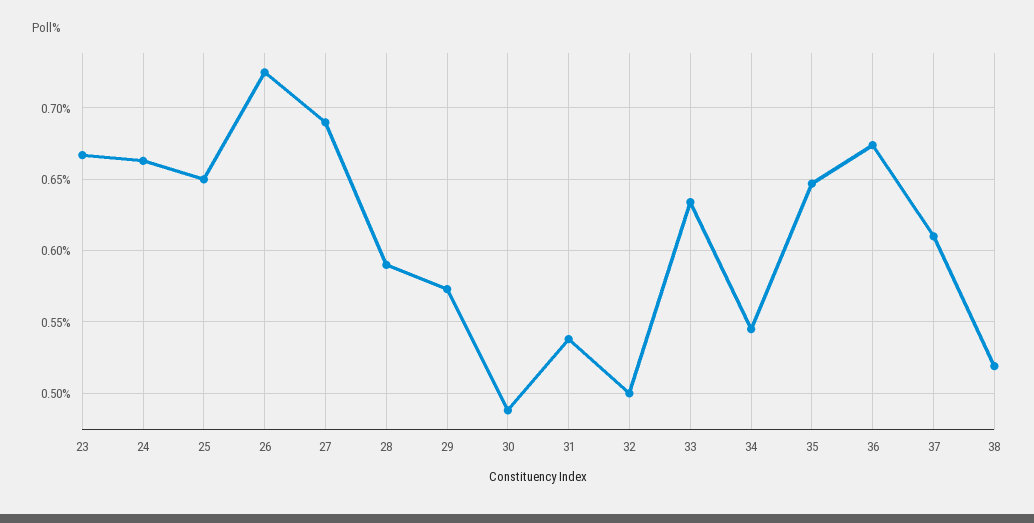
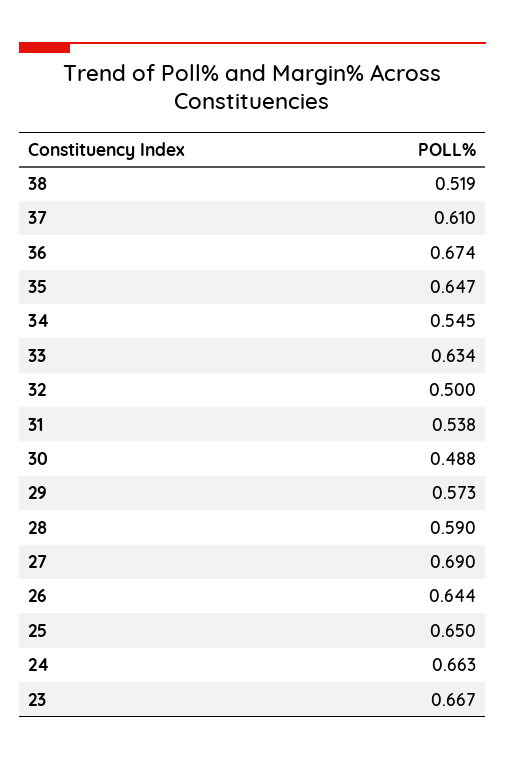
  {
    "23": 0.667,
    "24": 0.663,
    "25": 0.65,
-   "26": 0.725,
+   "26": 0.644,
    "27": 0.69,
    "28": 0.59,
    "29": 0.573,
    "30": 0.488,
    "31": 0.538,
    "32": 0.5,
    "33": 0.634,
    "34": 0.545,
    "35": 0.647,
    "36": 0.674,
    "37": 0.61,
    "38": 0.519
  }

